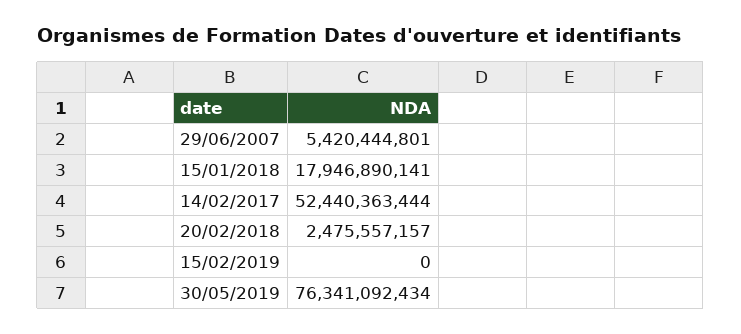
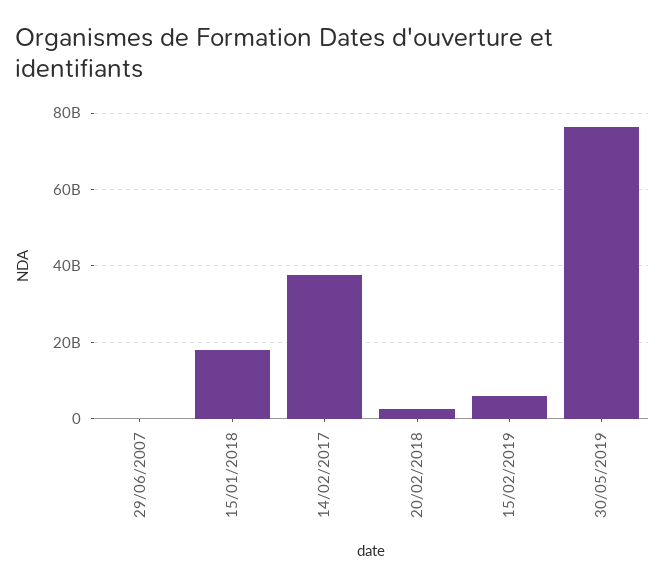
  {
-   "29/06/2007": 5420444801,
+   "29/06/2007": 0,
    "15/01/2018": 17946890141,
-   "14/02/2017": 52440363444,
+   "14/02/2017": 38000000000,
    "20/02/2018": 2475557157,
-   "15/02/2019": 0,
+   "15/02/2019": 6000000000,
    "30/05/2019": 76341092434
  }

